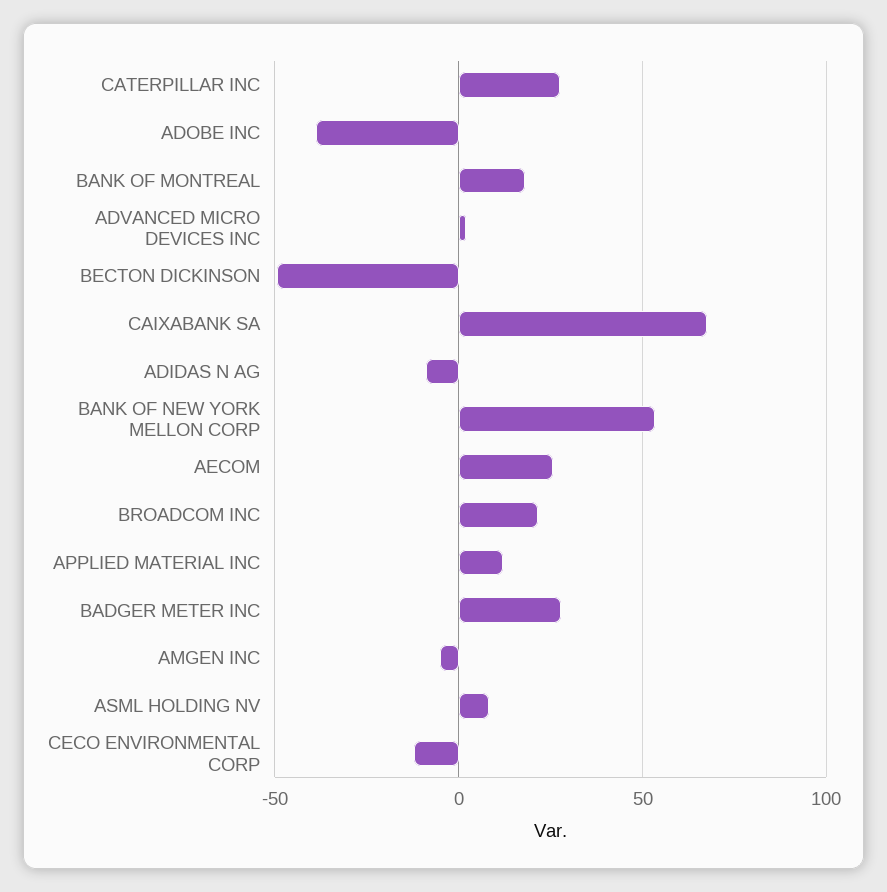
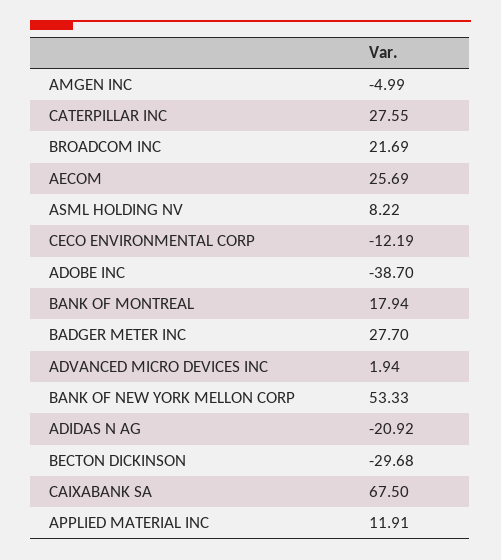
  {
    "CATERPILLAR INC": 27.55,
    "ADOBE INC": -38.7,
    "BANK OF MONTREAL": 17.94,
    "ADVANCED MICRO DEVICES INC": 1.94,
-   "BECTON DICKINSON": -50,
+   "BECTON DICKINSON": -29.68,
    "CAIXABANK SA": 67.5,
-   "ADIDAS N AG": -10,
+   "ADIDAS N AG": -20.92,
    "BANK OF NEW YORK MELLON CORP": 53.33,
    "AECOM": 25.69,
    "BROADCOM INC": 21.69,
    "APPLIED MATERIAL INC": 11.91,
    "BADGER METER INC": 27.7,
    "AMGEN INC": -4.99,
    "ASML HOLDING NV": 8.22,
    "CECO ENVIRONMENTAL CORP": -12.19
  }

